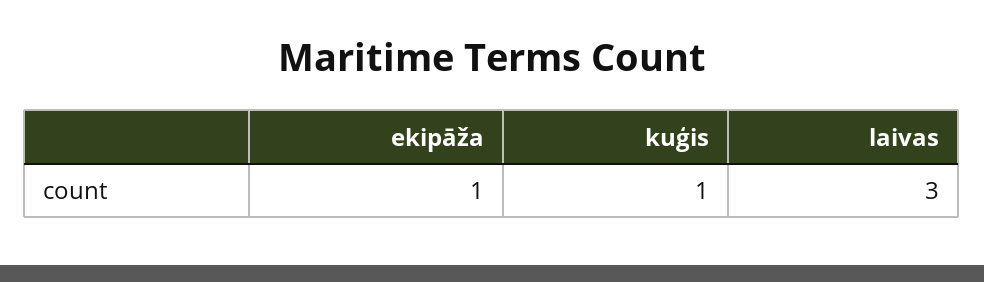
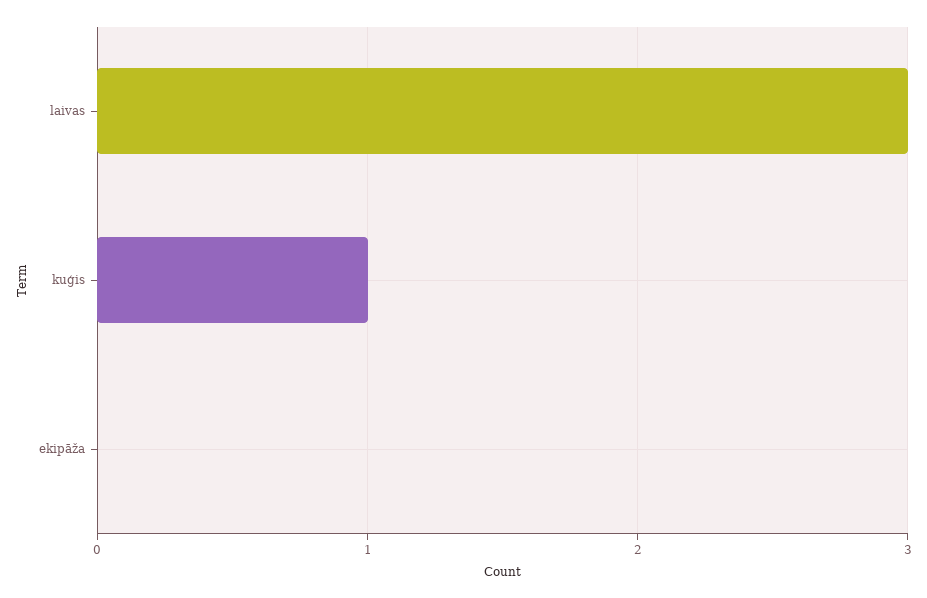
  {
-   "ekipāža": 1,
+   "ekipāža": 0,
    "kuģis": 1,
    "laivas": 3
  }

